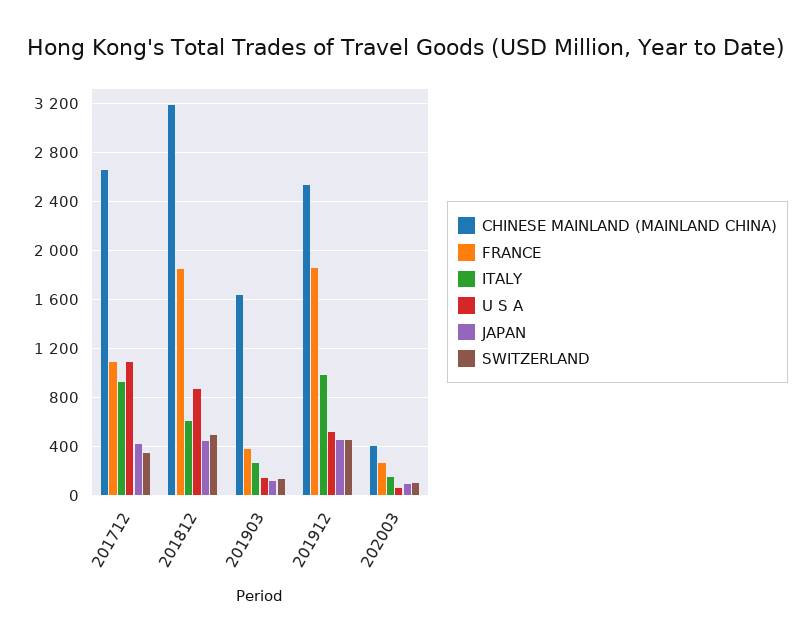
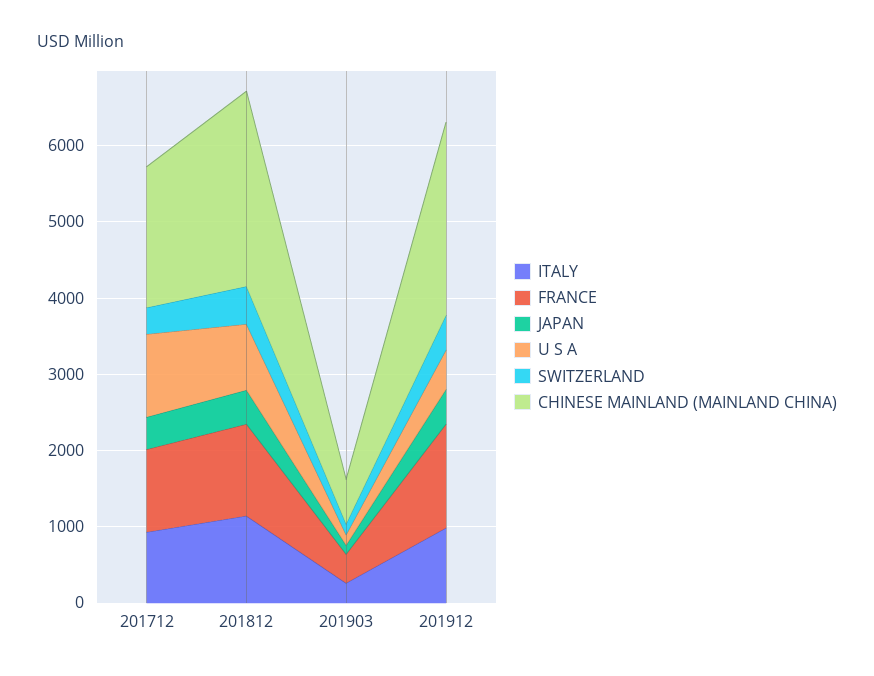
  {
    "CHINESE MAINLAND (MAINLAND CHINA)": {
-     "201712": 2650,
+     "201712": 1800,
-     "201812": 3200,
+     "201812": 2600,
-     "201903": 1650,
+     "201903": 600,
-     "201912": 2550,
+     "201912": 2550
-     "202003": 400
    },
    "FRANCE": {
      "201712": 1100,
-     "201812": 1850,
+     "201812": 1200,
      "201903": 400,
-     "201912": 1850,
+     "201912": 1400
-     "202003": 250
    },
    "ITALY": {
      "201712": 950,
-     "201812": 600,
+     "201812": 1200,
      "201903": 250,
-     "201912": 1000,
+     "201912": 1000
-     "202003": 150
    },
    "U S A": {
      "201712": 1100,
      "201812": 850,
      "201903": 150,
-     "201912": 500,
+     "201912": 500
-     "202003": 50
    },
    "JAPAN": {
      "201712": 400,
      "201812": 450,
      "201903": 100,
-     "201912": 450,
+     "201912": 450
-     "202003": 100
    },
    "SWITZERLAND": {
      "201712": 350,
      "201812": 500,
      "201903": 150,
-     "201912": 450,
+     "201912": 450
-     "202003": 100
    }
  }

